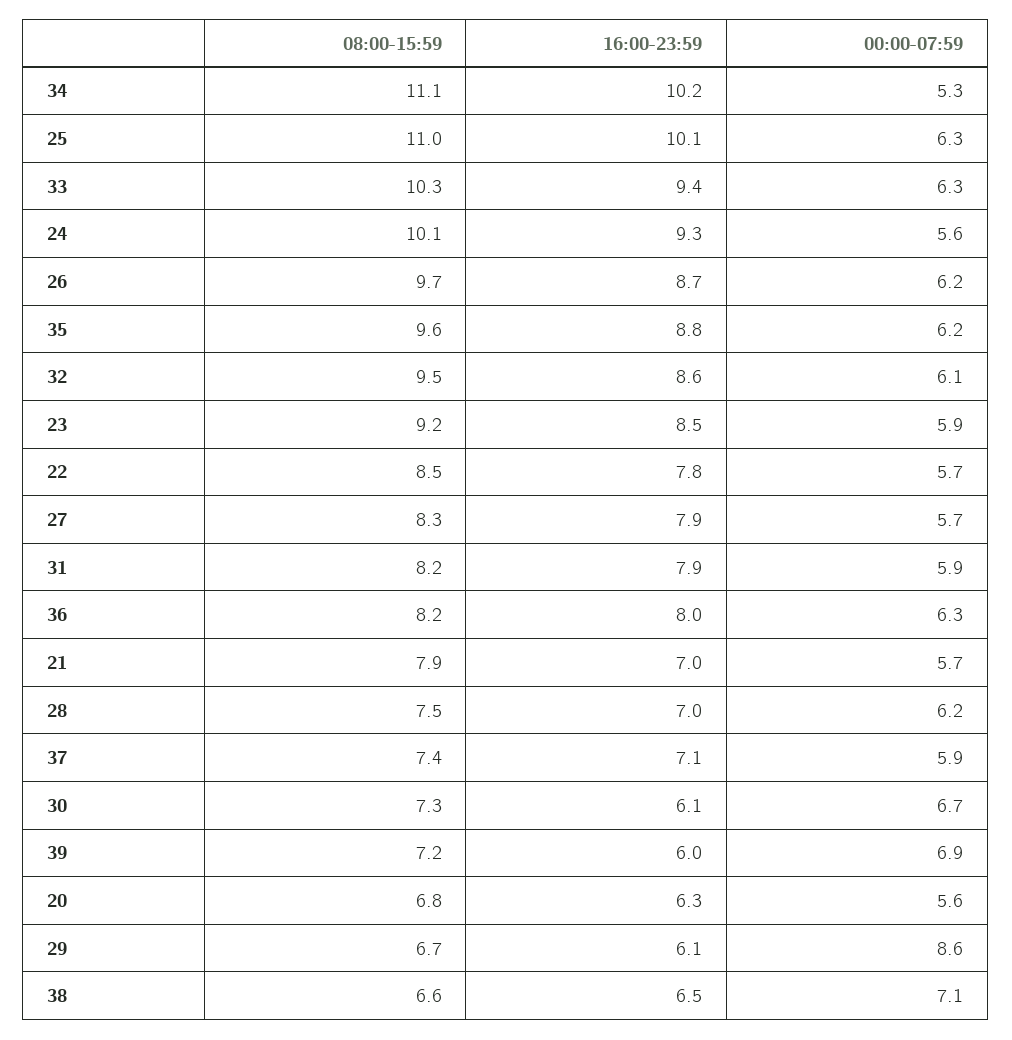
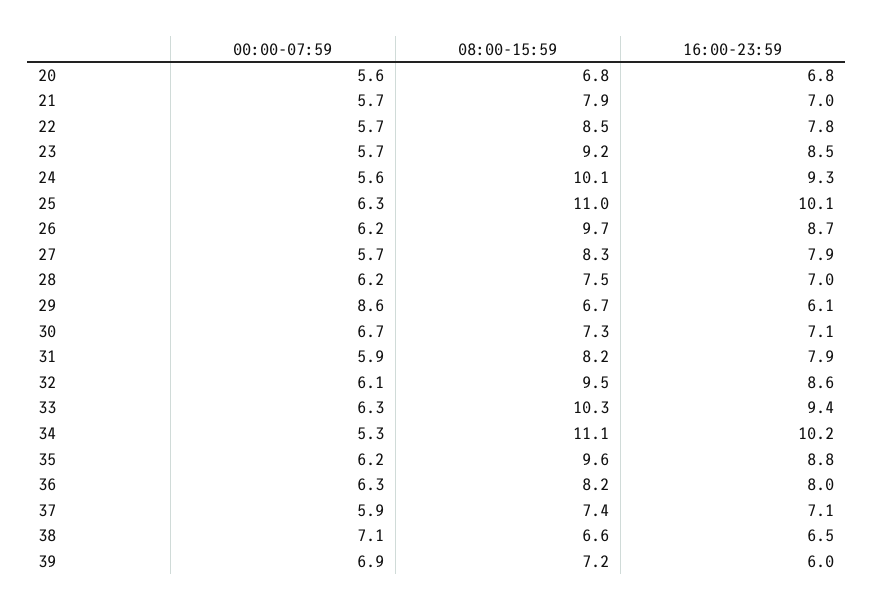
  {
    "08:00-15:59": {
      "34": 11.1,
      "25": 11,
      "33": 10.3,
      "24": 10.1,
      "26": 9.7,
      "35": 9.6,
      "32": 9.5,
      "23": 9.2,
      "22": 8.5,
      "27": 8.3,
      "31": 8.2,
      "36": 8.2,
      "21": 7.9,
      "28": 7.5,
      "37": 7.4,
      "30": 7.3,
      "39": 7.2,
      "20": 6.8,
      "29": 6.7,
      "38": 6.6
    },
    "16:00-23:59": {
      "34": 10.2,
      "25": 10.1,
      "33": 9.4,
      "24": 9.3,
      "26": 8.7,
      "35": 8.8,
      "32": 8.6,
      "23": 8.5,
      "22": 7.8,
      "27": 7.9,
      "31": 7.9,
      "36": 8,
      "21": 7,
      "28": 7,
      "37": 7.1,
-     "30": 6.1,
+     "30": 7.1,
      "39": 6,
-     "20": 6.3,
+     "20": 6.8,
      "29": 6.1,
      "38": 6.5
    },
    "00:00-07:59": {
      "34": 5.3,
      "25": 6.3,
      "33": 6.3,
      "24": 5.6,
      "26": 6.2,
      "35": 6.2,
      "32": 6.1,
-     "23": 5.9,
+     "23": 5.7,
      "22": 5.7,
      "27": 5.7,
      "31": 5.9,
      "36": 6.3,
      "21": 5.7,
      "28": 6.2,
      "37": 5.9,
      "30": 6.7,
      "39": 6.9,
      "20": 5.6,
      "29": 8.6,
      "38": 7.1
    }
  }

